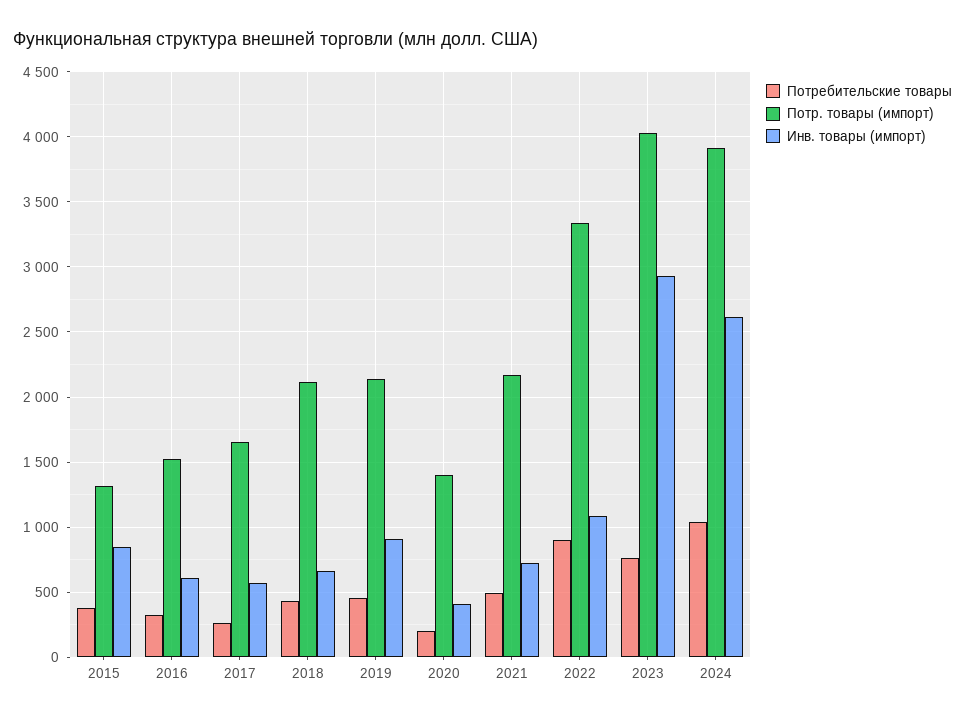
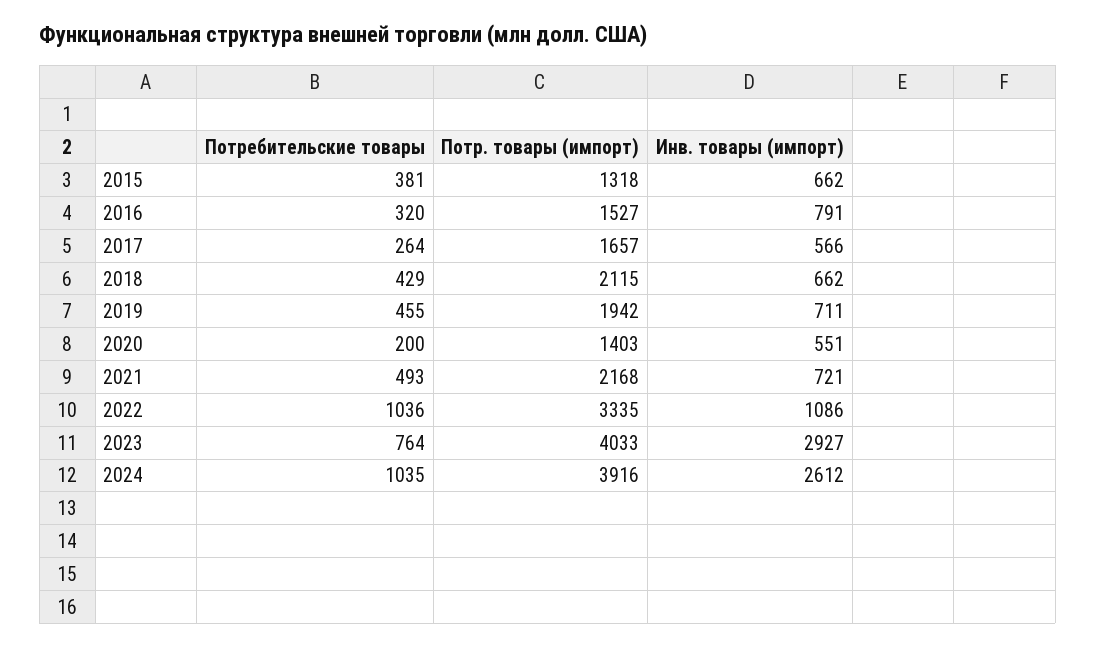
  {
    "Потребительские товары": {
      "2015": 381,
      "2016": 320,
      "2017": 264,
      "2018": 429,
      "2019": 455,
      "2020": 200,
      "2021": 493,
-     "2022": 900,
+     "2022": 1036,
      "2023": 764,
      "2024": 1035
    },
    "Потр. товары (импорт)": {
      "2015": 1318,
      "2016": 1527,
      "2017": 1657,
      "2018": 2115,
-     "2019": 2150,
+     "2019": 1942,
      "2020": 1403,
      "2021": 2168,
      "2022": 3335,
      "2023": 4033,
      "2024": 3916
    },
    "Инв. товары (импорт)": {
-     "2015": 850,
+     "2015": 662,
-     "2016": 600,
+     "2016": 791,
      "2017": 566,
      "2018": 662,
-     "2019": 900,
+     "2019": 711,
-     "2020": 400,
+     "2020": 551,
      "2021": 721,
      "2022": 1086,
      "2023": 2927,
      "2024": 2612
    }
  }

